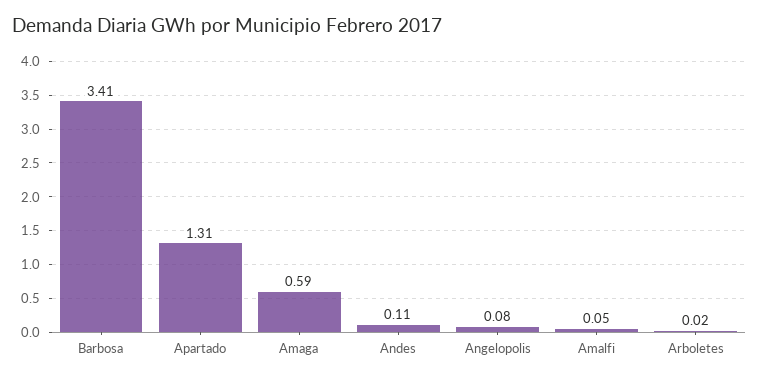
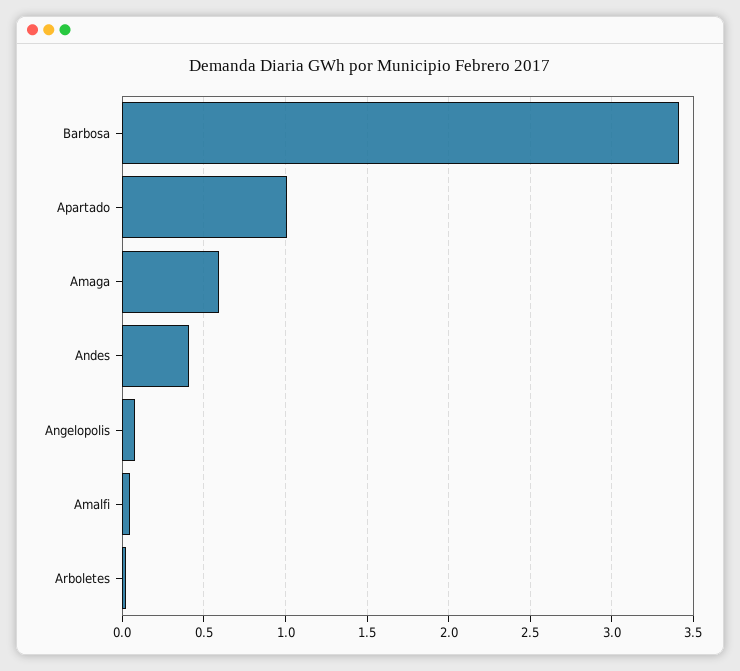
  {
    "Barbosa": 3.41,
-   "Apartado": 1.31,
+   "Apartado": 1,
    "Amaga": 0.59,
-   "Andes": 0.11,
+   "Andes": 0.4,
    "Angelopolis": 0.08,
    "Amalfi": 0.05,
    "Arboletes": 0.02
  }

